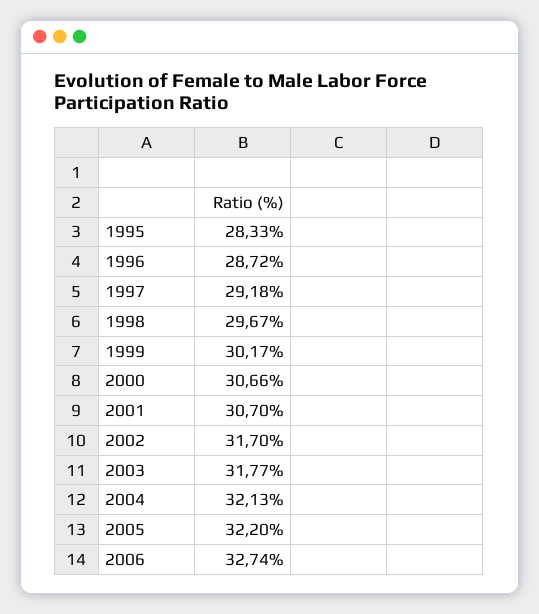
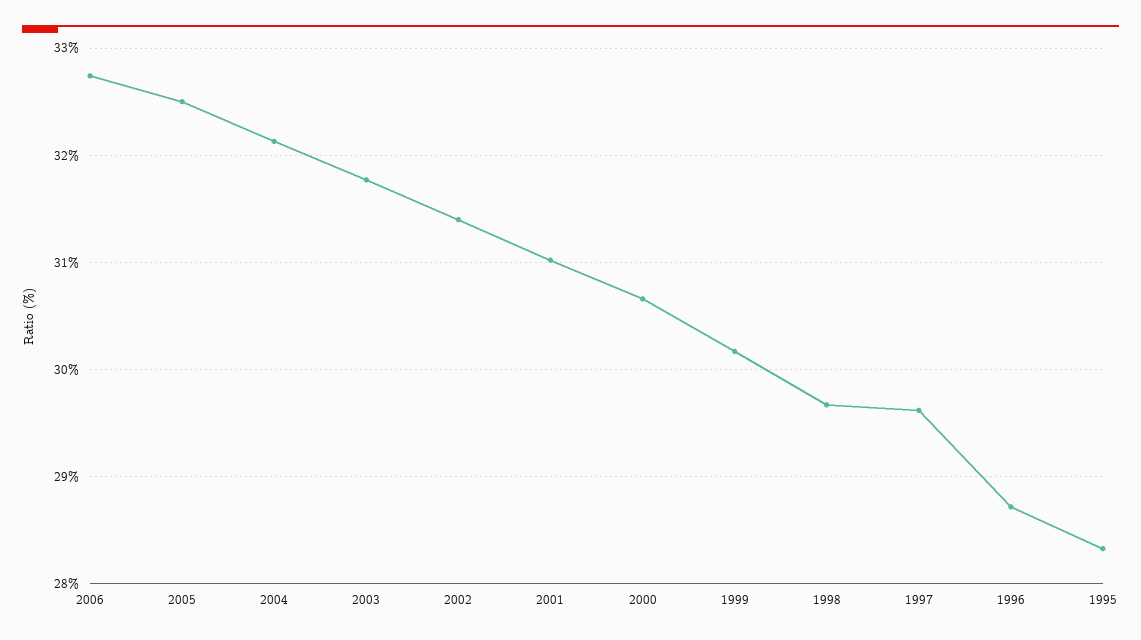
  {
    "1995": 28.33,
    "1996": 28.72,
-   "1997": 29.18,
+   "1997": 29.6,
    "1998": 29.67,
    "1999": 30.17,
    "2000": 30.66,
-   "2001": 30.7,
+   "2001": 31,
-   "2002": 31.7,
+   "2002": 31.4,
    "2003": 31.77,
    "2004": 32.13,
-   "2005": 32.2,
+   "2005": 32.5,
    "2006": 32.74
  }

